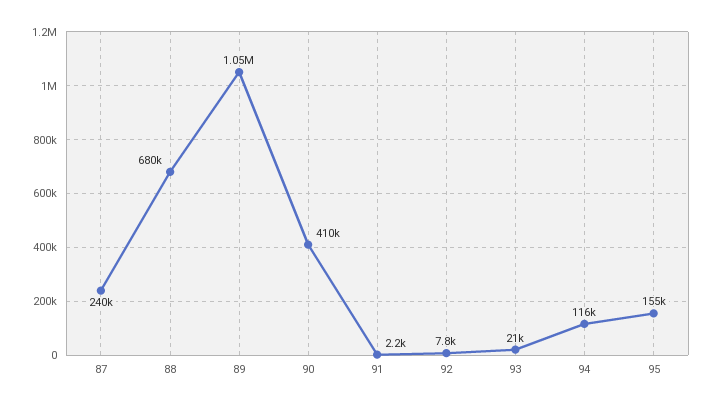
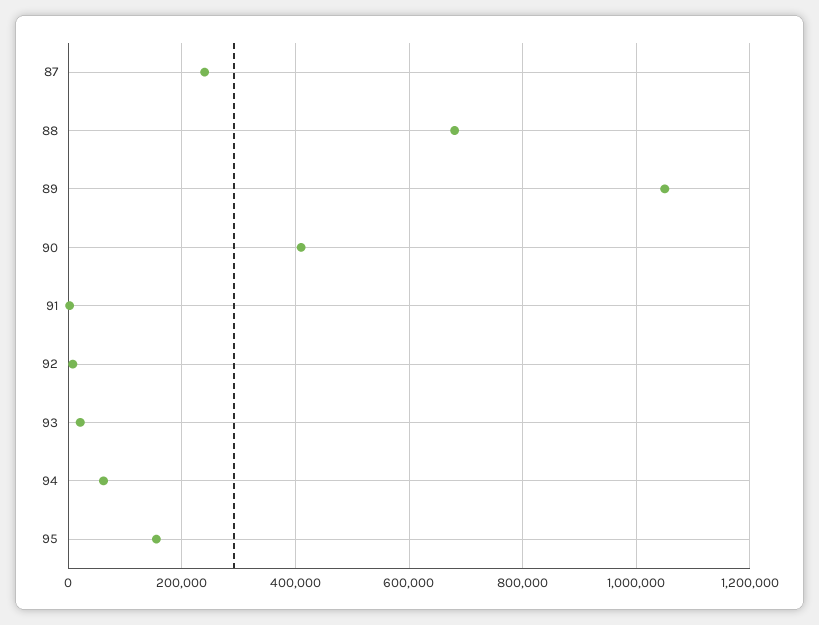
  {
    "87": 240000,
    "88": 680000,
    "89": 1050000,
    "90": 410000,
    "91": 2200,
    "92": 7800,
    "93": 21000,
-   "94": 116000,
+   "94": 60000,
    "95": 155000
  }

